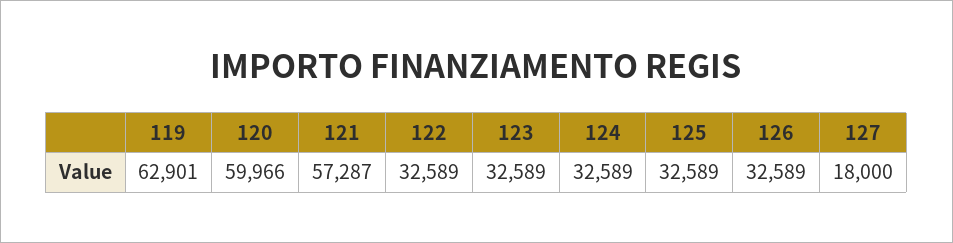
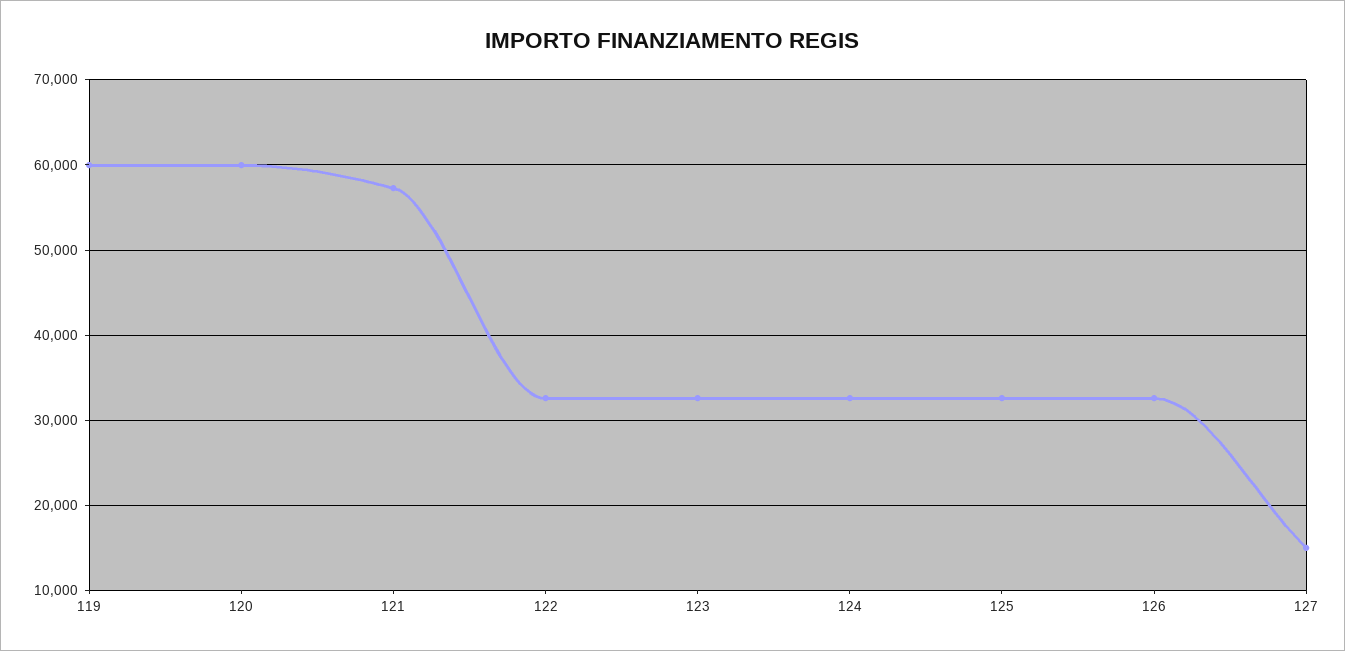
  {
-   "119": 62901,
+   "119": 60000,
    "120": 59966,
    "121": 57287,
    "122": 32589,
    "123": 32589,
    "124": 32589,
    "125": 32589,
    "126": 32589,
-   "127": 18000
+   "127": 15000
  }

